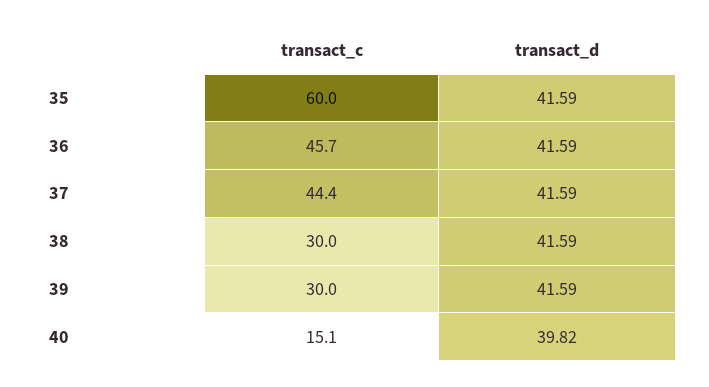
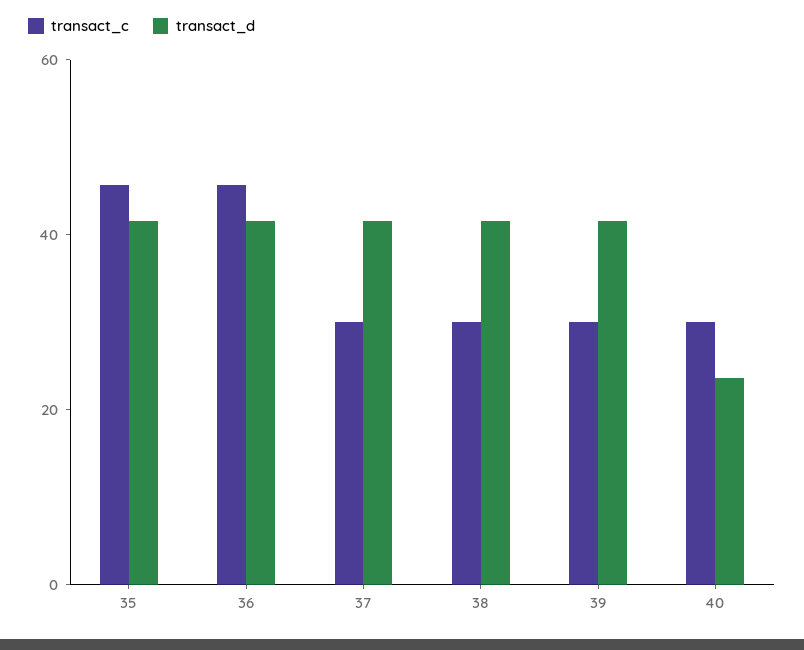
  {
    "transact_c": {
-     "35": 60,
+     "35": 45,
      "36": 45.7,
-     "37": 44.4,
+     "37": 30,
      "38": 30,
      "39": 30,
-     "40": 15.1
+     "40": 30
    },
    "transact_d": {
      "35": 41.59,
      "36": 41.59,
      "37": 41.59,
      "38": 41.59,
      "39": 41.59,
-     "40": 39.82
+     "40": 25
    }
  }

